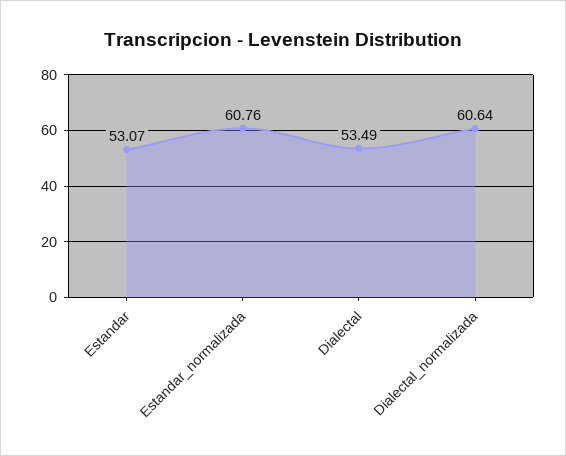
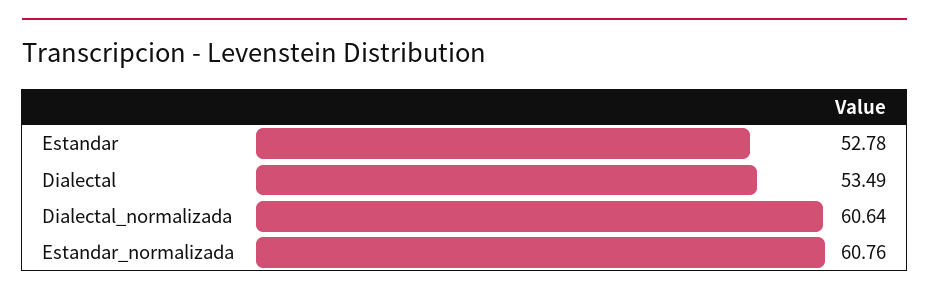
  {
-   "Estandar": 53.07,
+   "Estandar": 52.78,
    "Estandar_normalizada": 60.76,
    "Dialectal": 53.49,
    "Dialectal_normalizada": 60.64
  }

